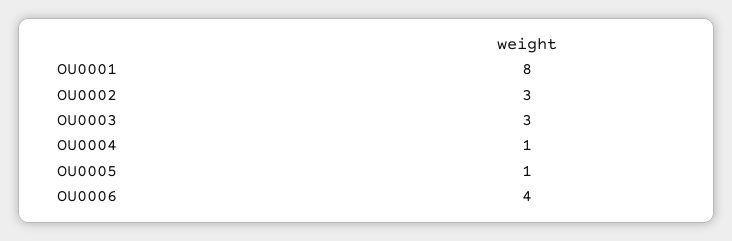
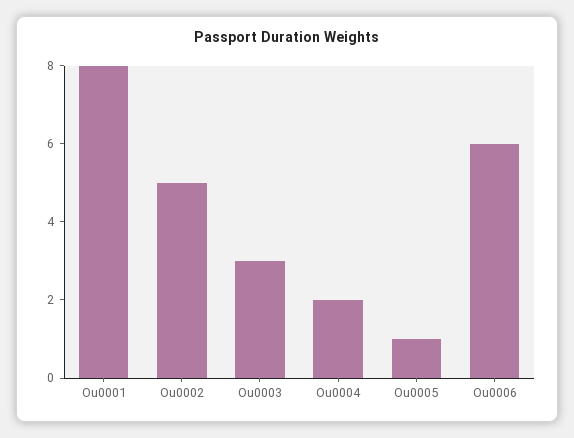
  {
    "OU0001": 8,
-   "OU0002": 3,
+   "OU0002": 5,
    "OU0003": 3,
-   "OU0004": 1,
+   "OU0004": 2,
    "OU0005": 1,
-   "OU0006": 4
+   "OU0006": 6
  }

